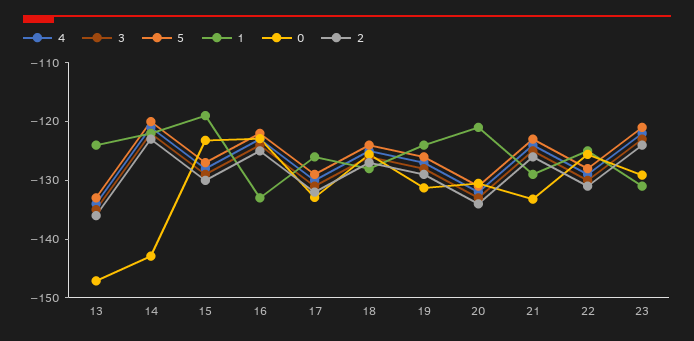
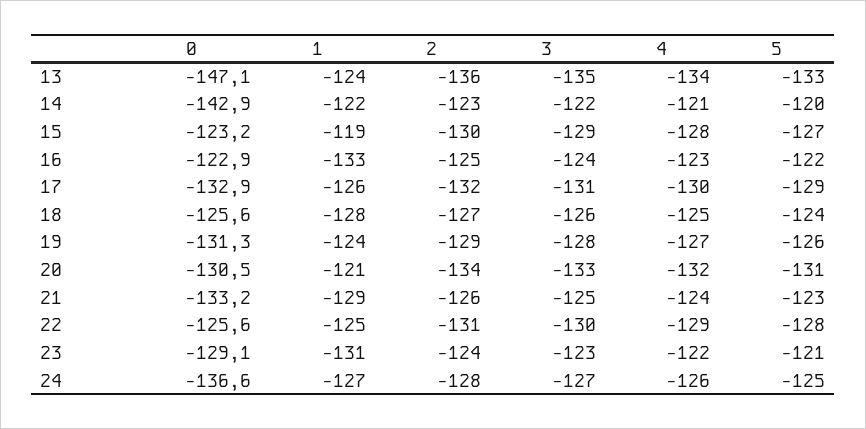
  {
    "4": {
      "13": -134,
      "14": -121,
      "15": -128,
      "16": -123,
      "17": -130,
      "18": -125,
      "19": -127,
      "20": -132,
      "21": -124,
      "22": -129,
-     "23": -122
+     "23": -122,
+     "24": -126
    },
    "3": {
      "13": -135,
      "14": -122,
      "15": -129,
      "16": -124,
      "17": -131,
      "18": -126,
      "19": -128,
      "20": -133,
      "21": -125,
      "22": -130,
-     "23": -123
+     "23": -123,
+     "24": -127
    },
    "5": {
      "13": -133,
      "14": -120,
      "15": -127,
      "16": -122,
      "17": -129,
      "18": -124,
      "19": -126,
      "20": -131,
      "21": -123,
      "22": -128,
-     "23": -121
+     "23": -121,
+     "24": -125
    },
    "1": {
      "13": -124,
      "14": -122,
      "15": -119,
      "16": -133,
      "17": -126,
      "18": -128,
      "19": -124,
      "20": -121,
      "21": -129,
      "22": -125,
-     "23": -131
+     "23": -131,
+     "24": -127
    },
    "0": {
      "13": -147.1,
      "14": -142.9,
      "15": -123.2,
      "16": -122.9,
      "17": -132.9,
      "18": -125.6,
      "19": -131.3,
      "20": -130.5,
      "21": -133.2,
      "22": -125.6,
-     "23": -129.1
+     "23": -129.1,
+     "24": -136.6
    },
    "2": {
      "13": -136,
      "14": -123,
      "15": -130,
      "16": -125,
      "17": -132,
      "18": -127,
      "19": -129,
      "20": -134,
      "21": -126,
      "22": -131,
-     "23": -124
+     "23": -124,
+     "24": -128
    }
  }

